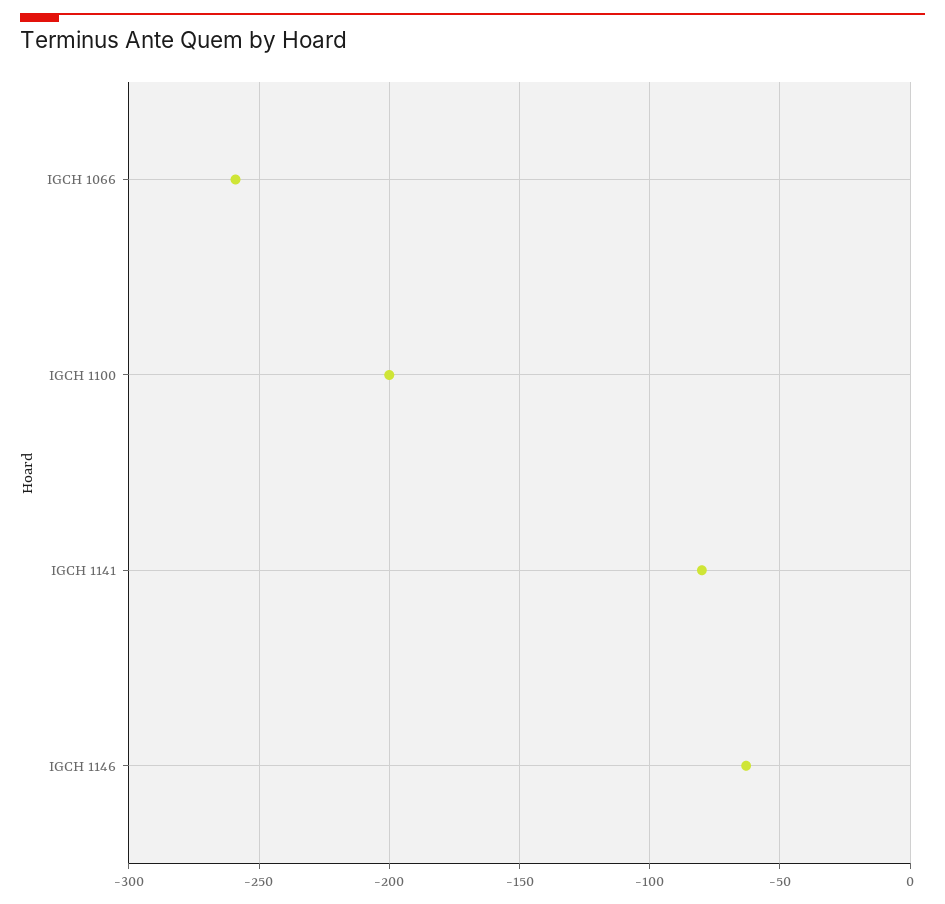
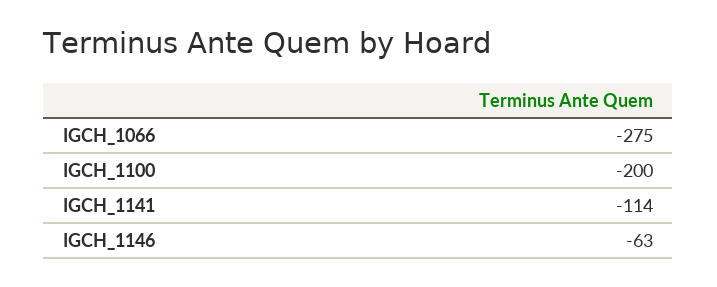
  {
-   "IGCH 1066": -260,
+   "IGCH 1066": -275,
    "IGCH 1100": -200,
-   "IGCH 1141": -80,
+   "IGCH 1141": -114,
    "IGCH 1146": -63
  }

